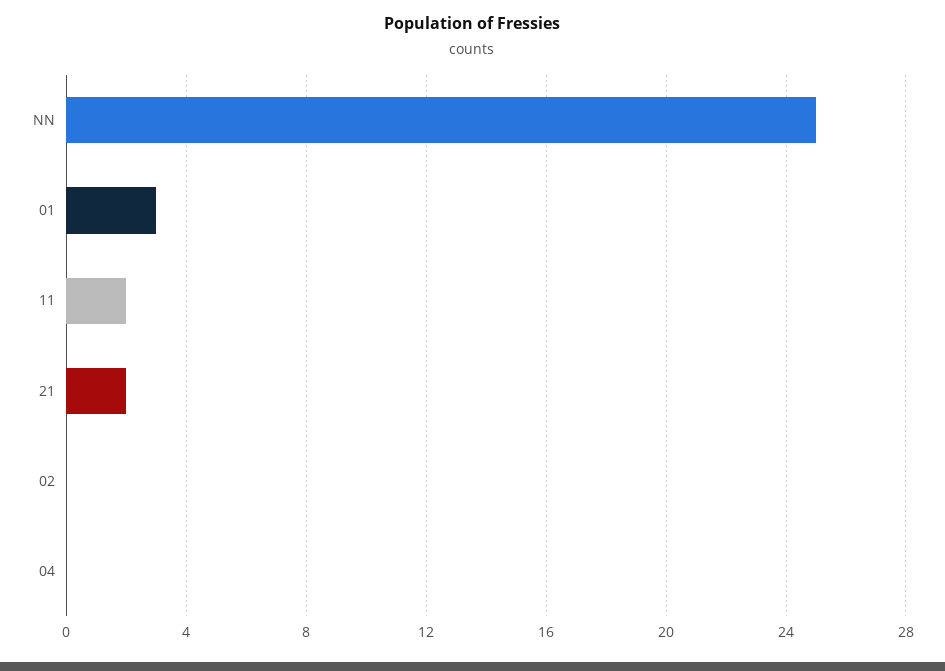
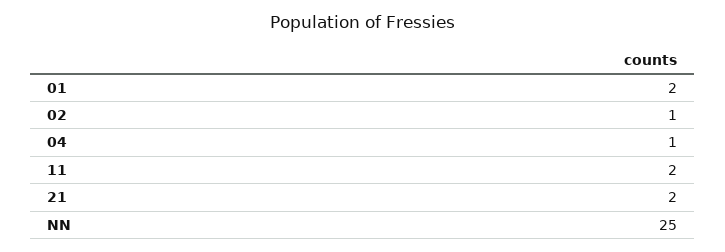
  {
    "NN": 25,
-   "01": 3,
+   "01": 2,
    "11": 2,
    "21": 2,
-   "02": 0,
+   "02": 1,
-   "04": 0
+   "04": 1
  }

